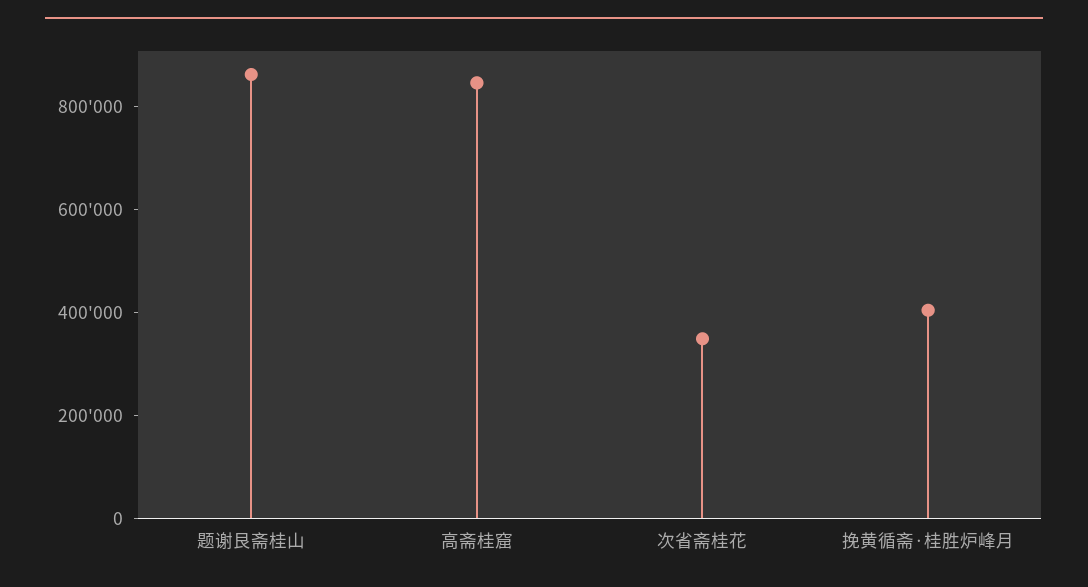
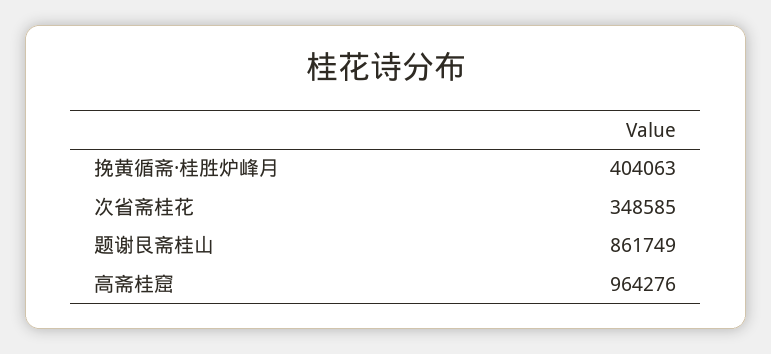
  {
    "题谢艮斋桂山": 861749,
-   "高斋桂窟": 850000,
+   "高斋桂窟": 964276,
    "次省斋桂花": 348585,
    "挽黄循斋·桂胜炉峰月": 404063
  }

